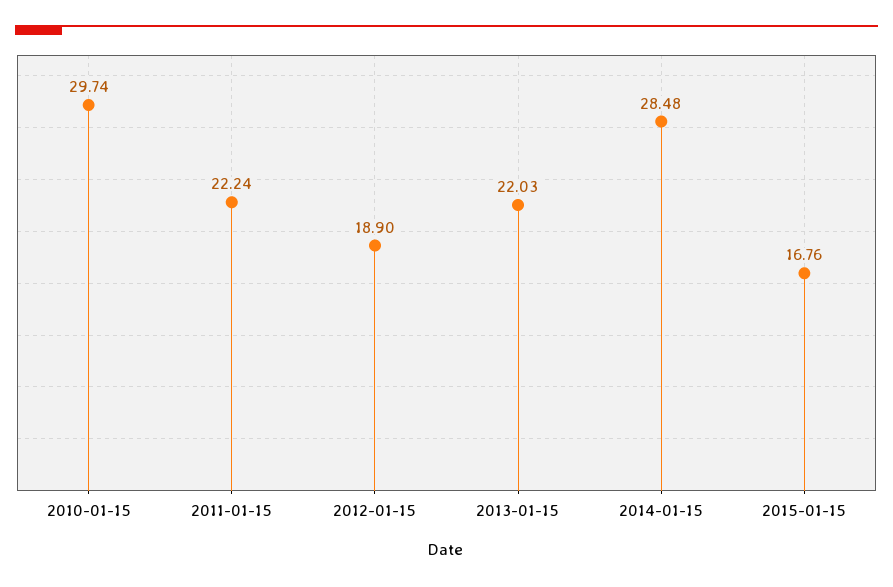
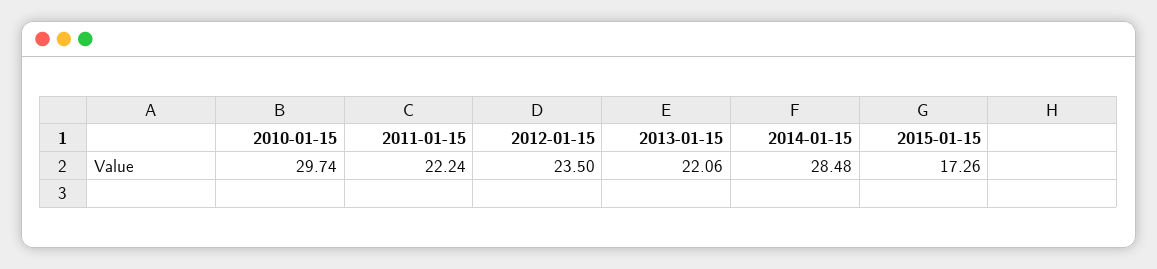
  {
    "2010-01-15": 29.74,
    "2011-01-15": 22.24,
-   "2012-01-15": 18.9,
+   "2012-01-15": 23.5,
-   "2013-01-15": 22.03,
+   "2013-01-15": 22.06,
    "2014-01-15": 28.48,
-   "2015-01-15": 16.76
+   "2015-01-15": 17.26
  }

